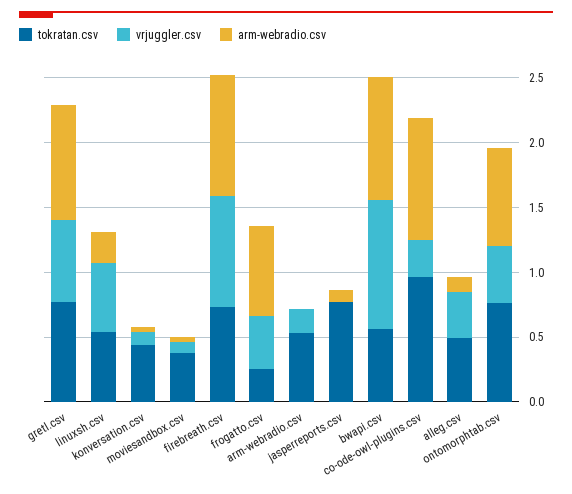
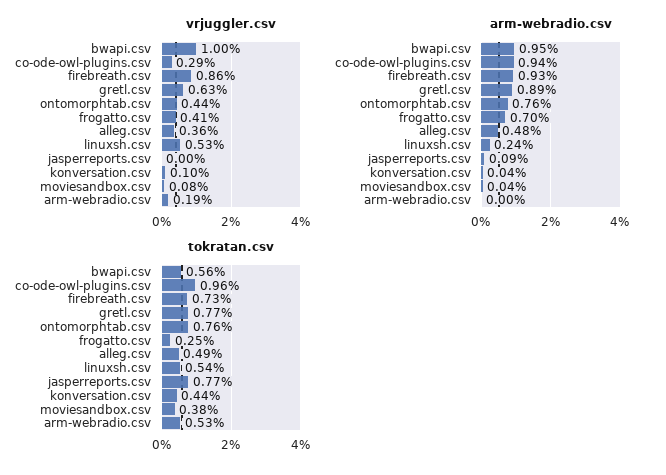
  {
    "tokratan.csv": {
      "gretl.csv": 0.77,
      "linuxsh.csv": 0.54,
      "konversation.csv": 0.44,
      "moviesandbox.csv": 0.38,
      "firebreath.csv": 0.73,
      "frogatto.csv": 0.25,
      "arm-webradio.csv": 0.53,
      "jasperreports.csv": 0.77,
      "bwapi.csv": 0.56,
      "co-ode-owl-plugins.csv": 0.96,
      "alleg.csv": 0.49,
      "ontomorphtab.csv": 0.76
    },
    "vrjuggler.csv": {
      "gretl.csv": 0.63,
      "linuxsh.csv": 0.53,
      "konversation.csv": 0.1,
      "moviesandbox.csv": 0.08,
      "firebreath.csv": 0.86,
      "frogatto.csv": 0.41,
      "arm-webradio.csv": 0.19,
      "jasperreports.csv": 0,
      "bwapi.csv": 1,
      "co-ode-owl-plugins.csv": 0.29,
      "alleg.csv": 0.36,
      "ontomorphtab.csv": 0.44
    },
    "arm-webradio.csv": {
      "gretl.csv": 0.89,
      "linuxsh.csv": 0.24,
      "konversation.csv": 0.04,
      "moviesandbox.csv": 0.04,
      "firebreath.csv": 0.93,
      "frogatto.csv": 0.7,
      "arm-webradio.csv": 0,
      "jasperreports.csv": 0.09,
      "bwapi.csv": 0.95,
      "co-ode-owl-plugins.csv": 0.94,
-     "alleg.csv": 0.1,
+     "alleg.csv": 0.48,
      "ontomorphtab.csv": 0.76
    }
  }

